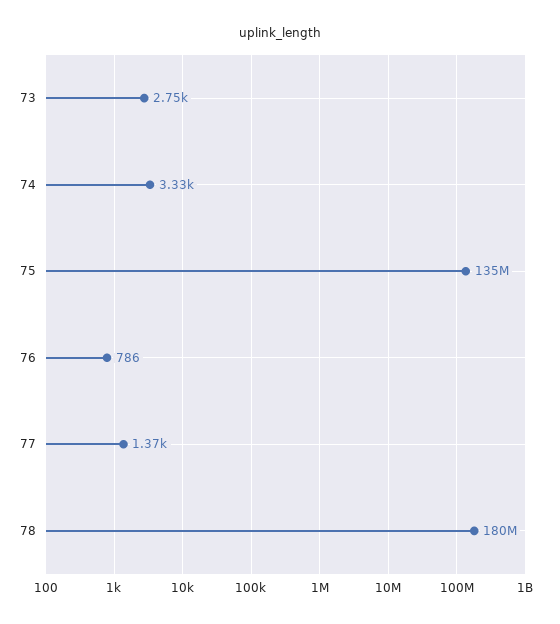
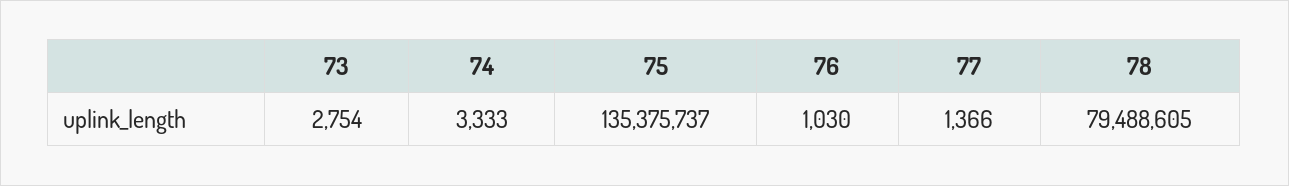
  {
    "73": 2754,
    "74": 3333,
    "75": 135375737,
-   "76": 786,
+   "76": 1030,
    "77": 1366,
-   "78": 180000000
+   "78": 79488605
  }

